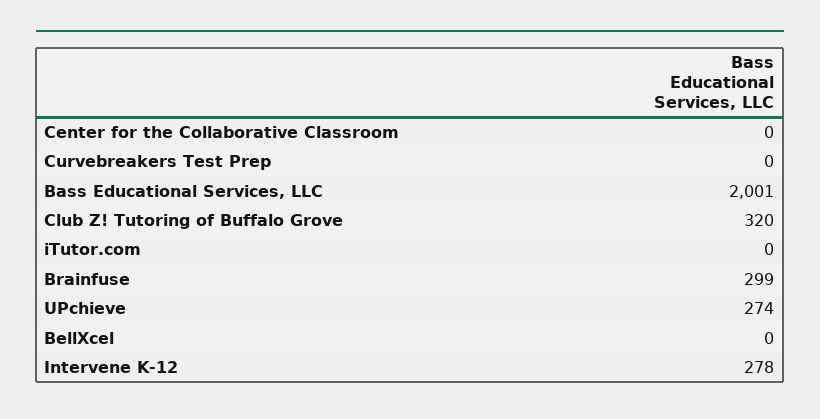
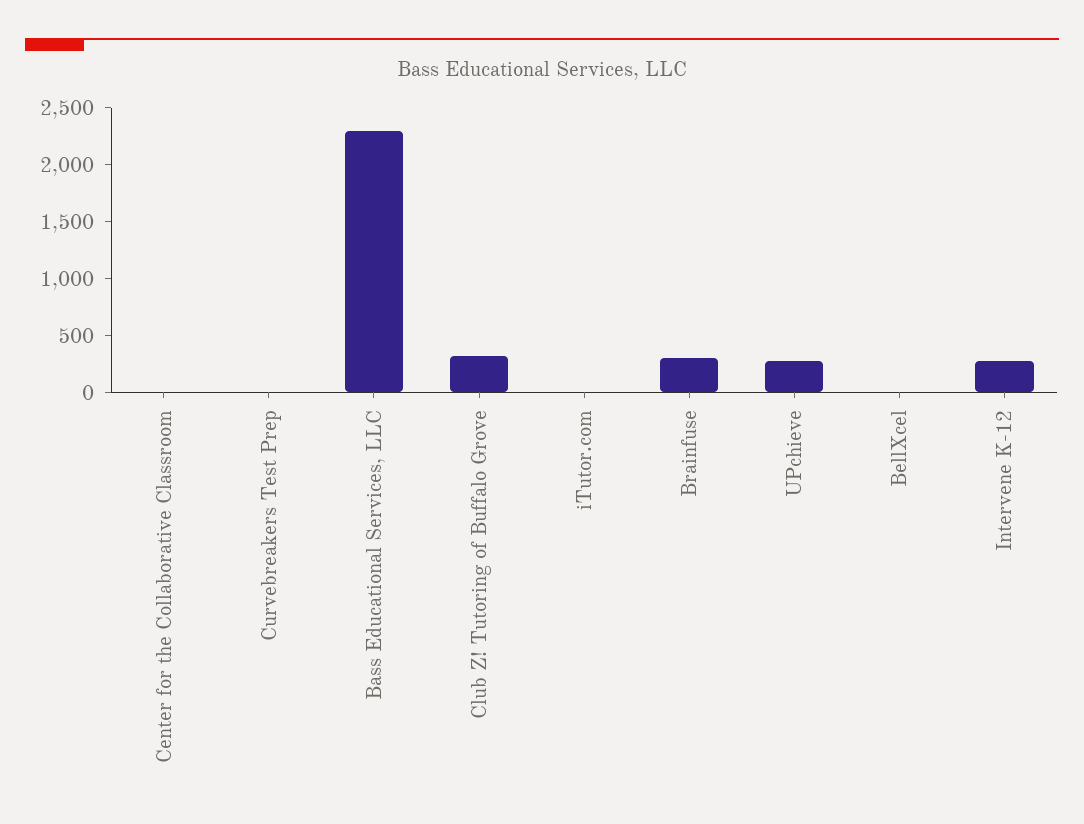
  {
    "Center for the Collaborative Classroom": 0,
    "Curvebreakers Test Prep": 0,
-   "Bass Educational Services, LLC": 2001,
+   "Bass Educational Services, LLC": 2300,
    "Club Z! Tutoring of Buffalo Grove": 320,
    "iTutor.com": 0,
    "Brainfuse": 299,
    "UPchieve": 274,
    "BellXcel": 0,
    "Intervene K-12": 278
  }

